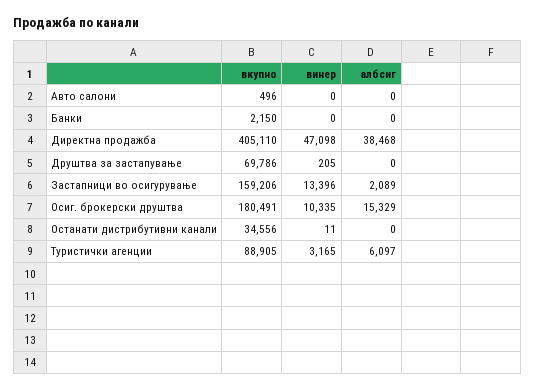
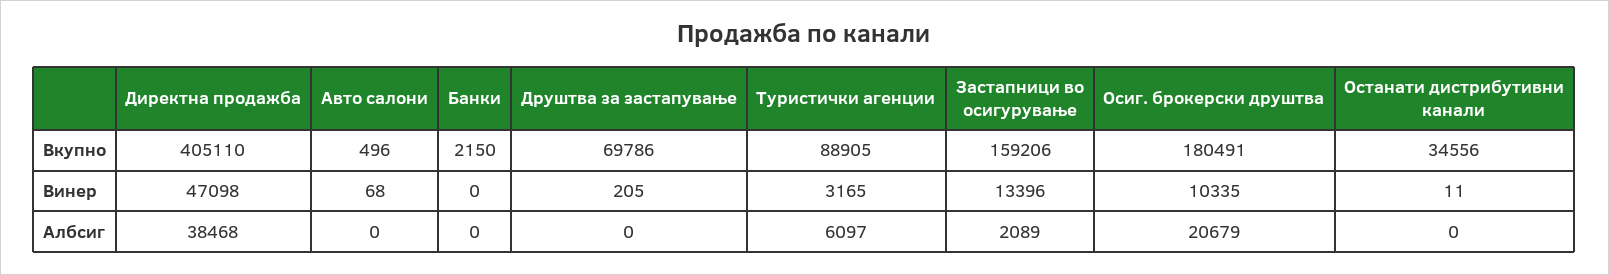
  {
    "вкупно": {
      "Авто салони": 496,
      "Банки": 2150,
      "Директна продажба": 405110,
      "Друштва за застапување": 69786,
      "Застапници во осигурување": 159206,
      "Осиг. брокерски друштва": 180491,
      "Останати дистрибутивни канали": 34556,
      "Туристички агенции": 88905
    },
    "винер": {
-     "Авто салони": 0,
+     "Авто салони": 68,
      "Банки": 0,
      "Директна продажба": 47098,
      "Друштва за застапување": 205,
      "Застапници во осигурување": 13396,
      "Осиг. брокерски друштва": 10335,
      "Останати дистрибутивни канали": 11,
      "Туристички агенции": 3165
    },
    "албсиг": {
      "Авто салони": 0,
      "Банки": 0,
      "Директна продажба": 38468,
      "Друштва за застапување": 0,
      "Застапници во осигурување": 2089,
-     "Осиг. брокерски друштва": 15329,
+     "Осиг. брокерски друштва": 20679,
      "Останати дистрибутивни канали": 0,
      "Туристички агенции": 6097
    }
  }

